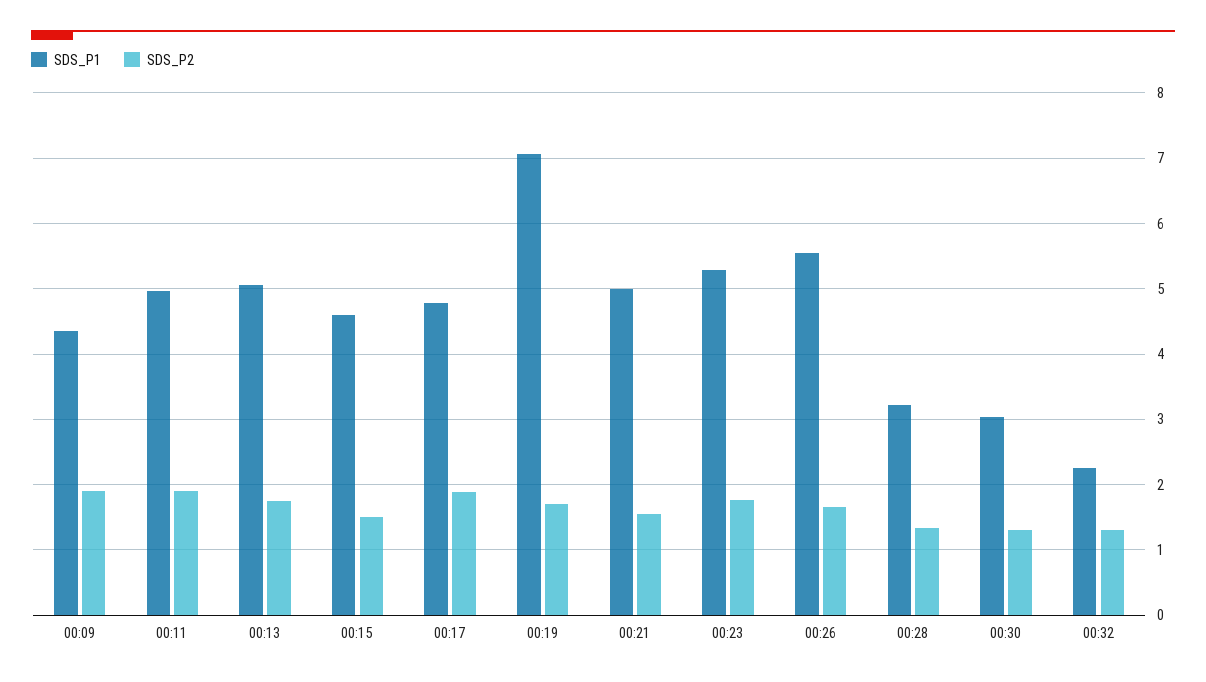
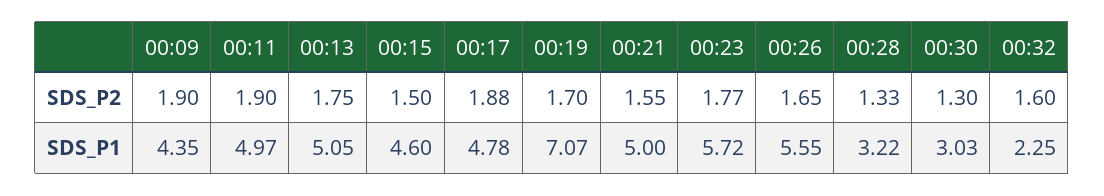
  {
    "SDS_P1": {
      "00:09": 4.35,
      "00:11": 4.97,
      "00:13": 5.05,
      "00:15": 4.6,
      "00:17": 4.78,
      "00:19": 7.07,
      "00:21": 5,
-     "00:23": 5.3,
+     "00:23": 5.72,
      "00:26": 5.55,
      "00:28": 3.22,
      "00:30": 3.03,
      "00:32": 2.25
    },
    "SDS_P2": {
      "00:09": 1.9,
      "00:11": 1.9,
      "00:13": 1.75,
      "00:15": 1.5,
      "00:17": 1.88,
      "00:19": 1.7,
      "00:21": 1.55,
      "00:23": 1.77,
      "00:26": 1.65,
      "00:28": 1.33,
      "00:30": 1.3,
-     "00:32": 1.3
+     "00:32": 1.6
    }
  }

